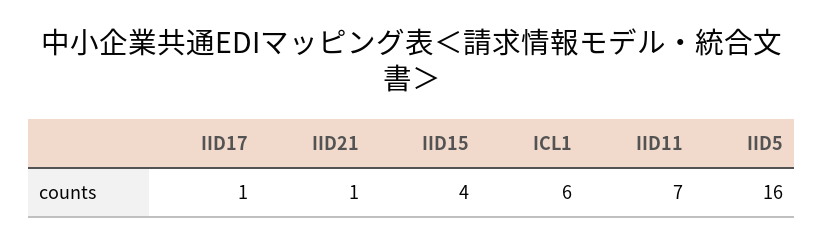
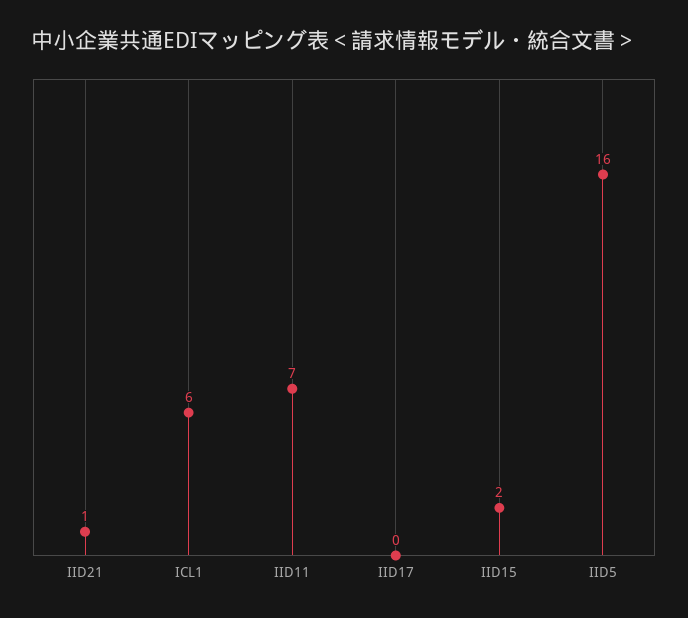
  {
-   "IID17": 1,
+   "IID17": 0,
    "IID21": 1,
-   "IID15": 4,
+   "IID15": 2,
    "ICL1": 6,
    "IID11": 7,
    "IID5": 16
  }

